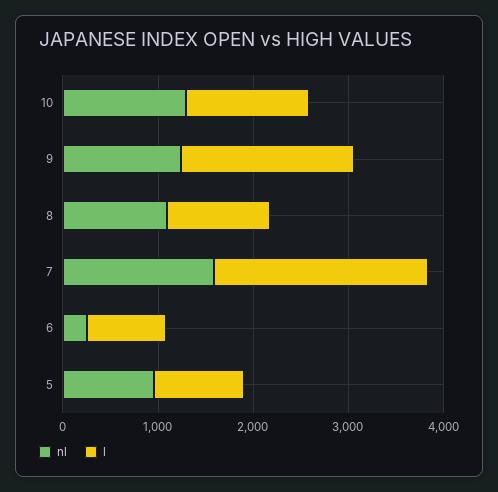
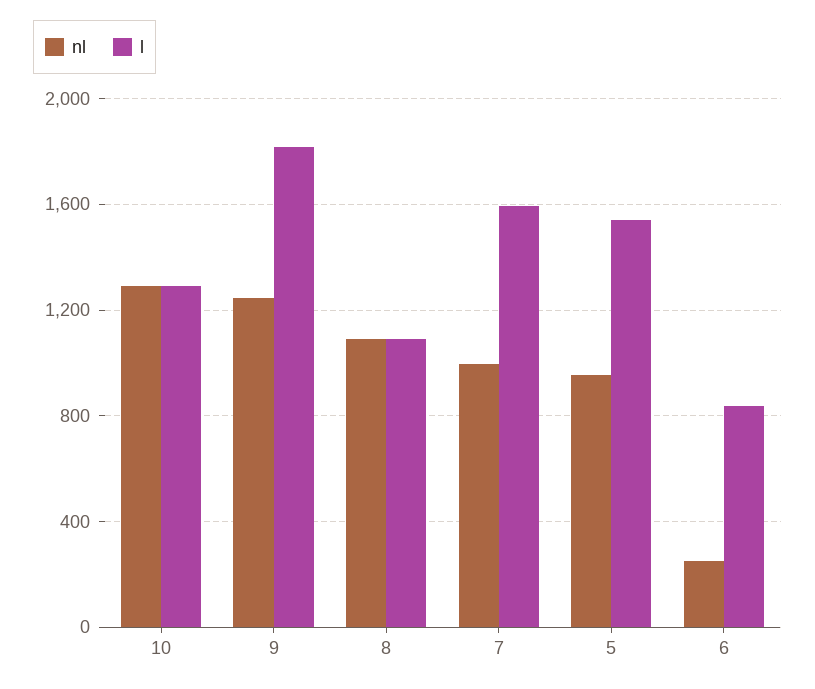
  {
    "nl": {
      "10": 1300,
      "9": 1250,
      "8": 1100,
-     "7": 1600,
+     "7": 1000,
      "6": 250,
      "5": 950
    },
    "l": {
      "10": 1300,
      "9": 1800,
      "8": 1100,
-     "7": 2200,
+     "7": 1600,
      "6": 850,
-     "5": 1000
+     "5": 1550
    }
  }

